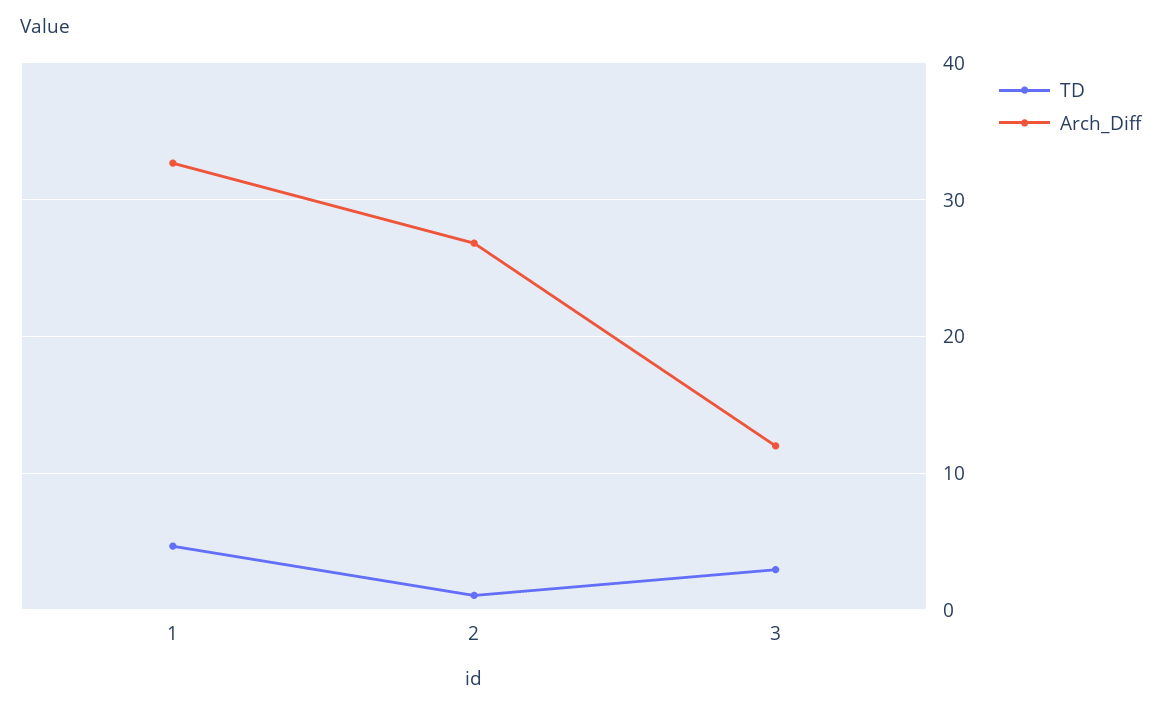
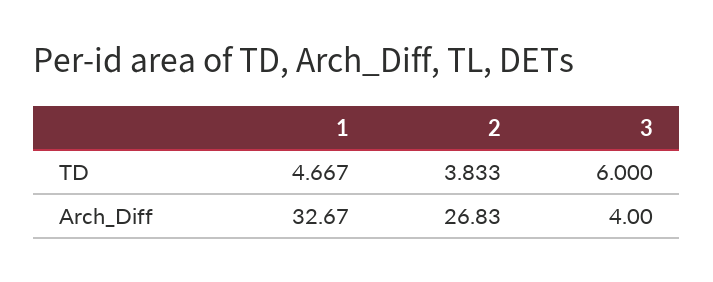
  {
    "TD": {
      "1": 4.667,
-     "2": 1,
+     "2": 3.833,
-     "3": 3
+     "3": 6
    },
    "Arch_Diff": {
      "1": 32.67,
      "2": 26.83,
-     "3": 12
+     "3": 4
    }
  }

